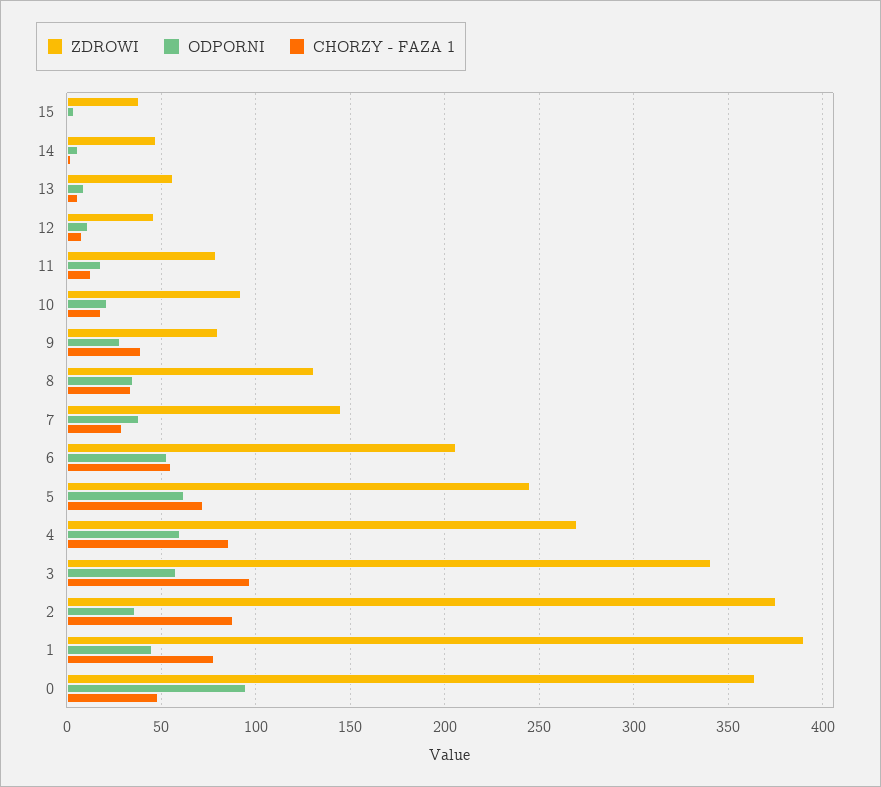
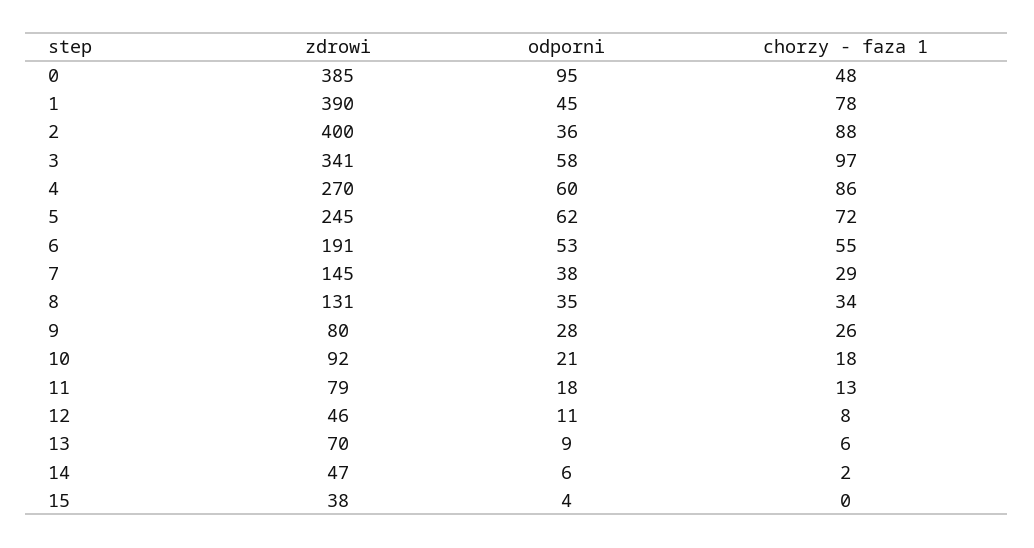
  {
    "ZDROWI": {
      "15": 38,
      "14": 47,
-     "13": 55,
+     "13": 70,
      "12": 46,
      "11": 79,
      "10": 92,
      "9": 80,
      "8": 131,
      "7": 145,
-     "6": 205,
+     "6": 191,
      "5": 245,
      "4": 270,
      "3": 341,
-     "2": 375,
+     "2": 400,
      "1": 390,
-     "0": 365
+     "0": 385
    },
    "ODPORNI": {
      "15": 4,
      "14": 6,
      "13": 9,
      "12": 11,
      "11": 18,
      "10": 21,
      "9": 28,
      "8": 35,
      "7": 38,
      "6": 53,
      "5": 62,
      "4": 60,
      "3": 58,
      "2": 36,
      "1": 45,
      "0": 95
    },
    "CHORZY - FAZA 1": {
      "15": 0,
      "14": 2,
      "13": 6,
      "12": 8,
      "11": 13,
      "10": 18,
-     "9": 40,
+     "9": 26,
      "8": 34,
      "7": 29,
      "6": 55,
      "5": 72,
      "4": 86,
      "3": 97,
      "2": 88,
      "1": 78,
      "0": 48
    }
  }

